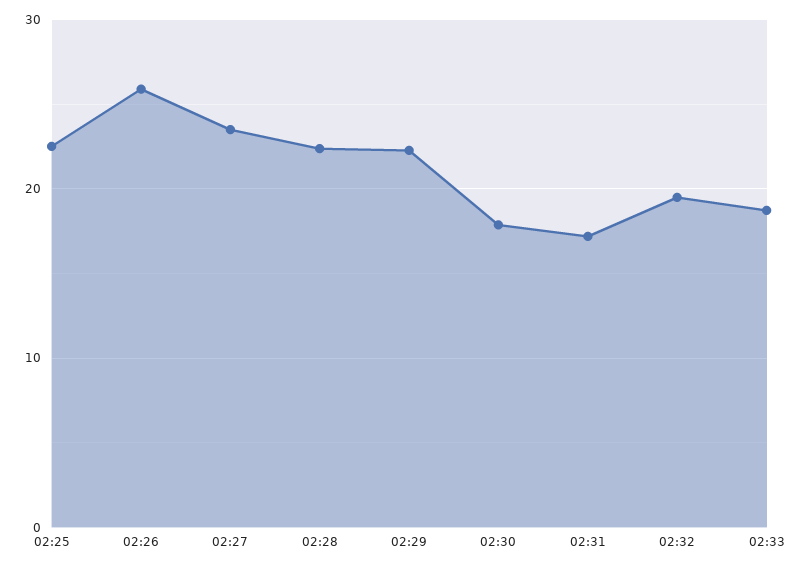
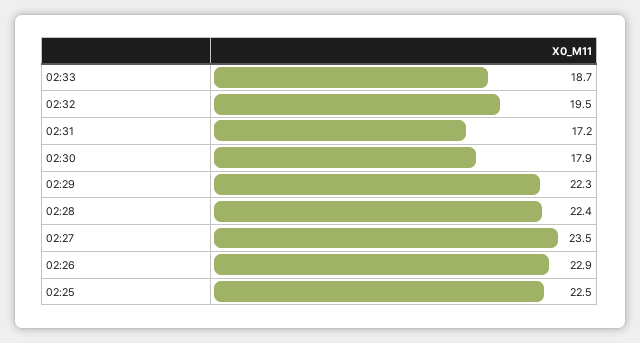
  {
    "02:25": 22.5,
-   "02:26": 26,
+   "02:26": 22.9,
    "02:27": 23.5,
    "02:28": 22.4,
    "02:29": 22.3,
    "02:30": 17.9,
    "02:31": 17.2,
    "02:32": 19.5,
    "02:33": 18.7
  }

